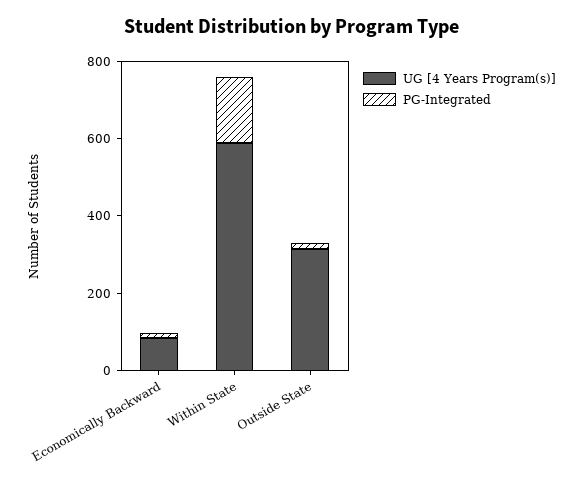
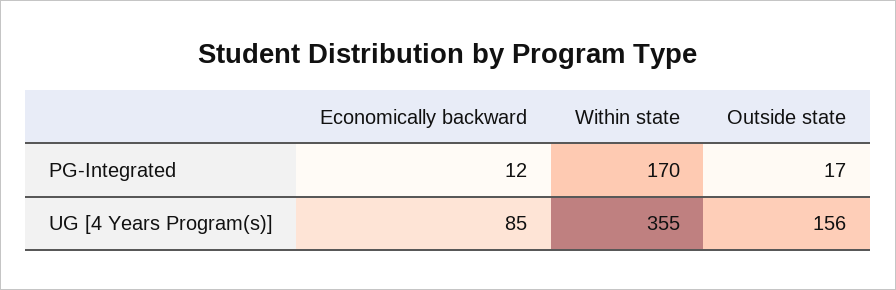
  {
    "UG [4 Years Program(s)]": {
      "Economically Backward": 85,
-     "Within State": 600,
+     "Within State": 355,
-     "Outside State": 300
+     "Outside State": 156
    },
    "PG-Integrated": {
      "Economically Backward": 12,
      "Within State": 170,
      "Outside State": 17
    }
  }

